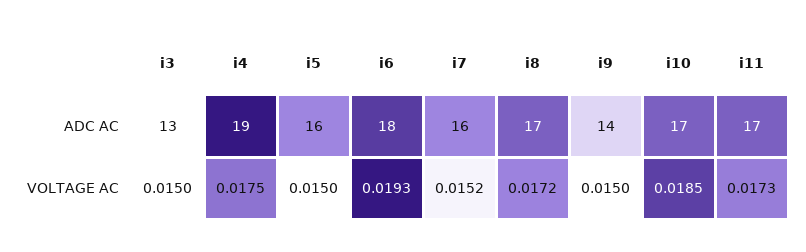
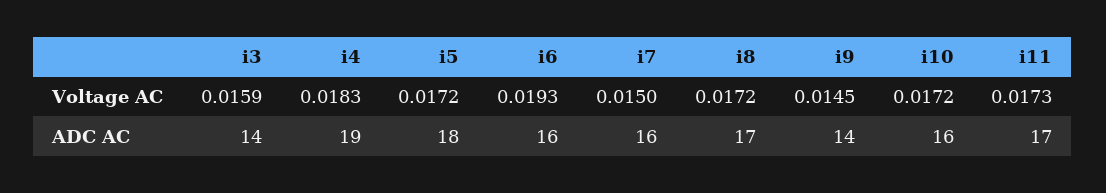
  {
    "i3": {
-     "ADC AC": 13,
+     "ADC AC": 14,
-     "VOLTAGE AC": 0.015
+     "VOLTAGE AC": 0.0159
    },
    "i4": {
      "ADC AC": 19,
-     "VOLTAGE AC": 0.0175
+     "VOLTAGE AC": 0.0183
    },
    "i5": {
-     "ADC AC": 16,
+     "ADC AC": 18,
-     "VOLTAGE AC": 0.015
+     "VOLTAGE AC": 0.0172
    },
    "i6": {
-     "ADC AC": 18,
+     "ADC AC": 16,
      "VOLTAGE AC": 0.0193
    },
    "i7": {
      "ADC AC": 16,
-     "VOLTAGE AC": 0.0152
+     "VOLTAGE AC": 0.015
    },
    "i8": {
      "ADC AC": 17,
      "VOLTAGE AC": 0.0172
    },
    "i9": {
      "ADC AC": 14,
-     "VOLTAGE AC": 0.015
+     "VOLTAGE AC": 0.0145
    },
    "i10": {
-     "ADC AC": 17,
+     "ADC AC": 16,
-     "VOLTAGE AC": 0.0185
+     "VOLTAGE AC": 0.0172
    },
    "i11": {
      "ADC AC": 17,
      "VOLTAGE AC": 0.0173
    }
  }

